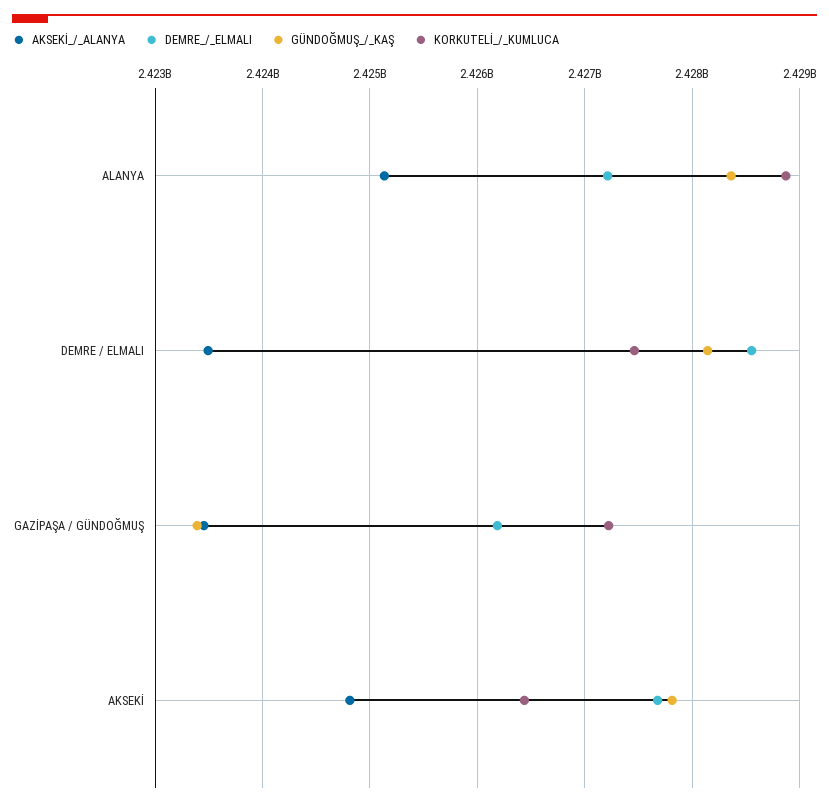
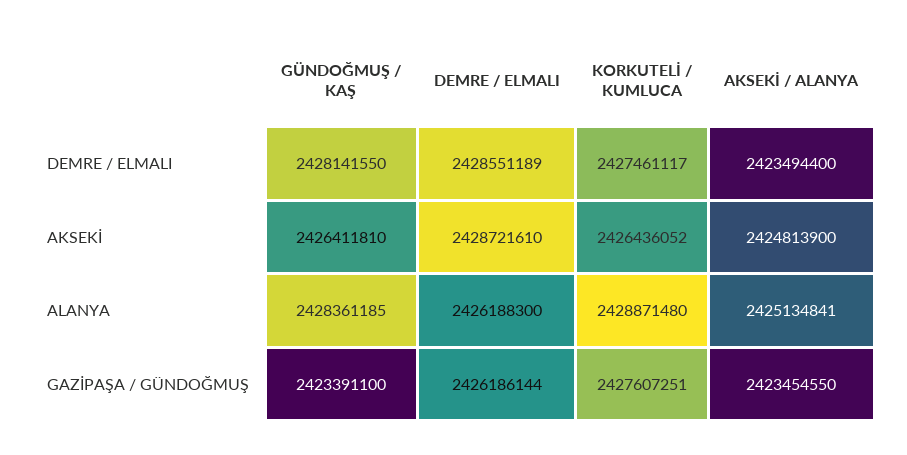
  {
    "AKSEKİ_/_ALANYA": {
      "ALANYA": 2425134841,
      "DEMRE / ELMALI": 2423494400,
      "GAZİPAŞA / GÜNDOĞMUŞ": 2423454550,
      "AKSEKİ": 2424813900
    },
    "DEMRE_/_ELMALI": {
-     "ALANYA": 2427200000,
+     "ALANYA": 2426188300,
      "DEMRE / ELMALI": 2428551189,
      "GAZİPAŞA / GÜNDOĞMUŞ": 2426186144,
-     "AKSEKİ": 2427700000
+     "AKSEKİ": 2428721610
    },
    "GÜNDOĞMUŞ_/_KAŞ": {
      "ALANYA": 2428361185,
      "DEMRE / ELMALI": 2428141550,
      "GAZİPAŞA / GÜNDOĞMUŞ": 2423391100,
-     "AKSEKİ": 2427800000
+     "AKSEKİ": 2426411810
    },
    "KORKUTELİ_/_KUMLUCA": {
      "ALANYA": 2428871480,
      "DEMRE / ELMALI": 2427461117,
-     "GAZİPAŞA / GÜNDOĞMUŞ": 2427200000,
+     "GAZİPAŞA / GÜNDOĞMUŞ": 2427607251,
      "AKSEKİ": 2426436052
    }
  }

